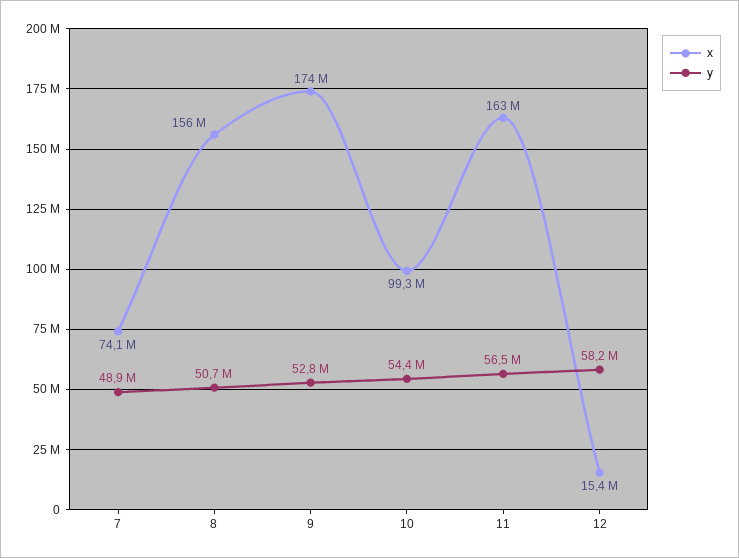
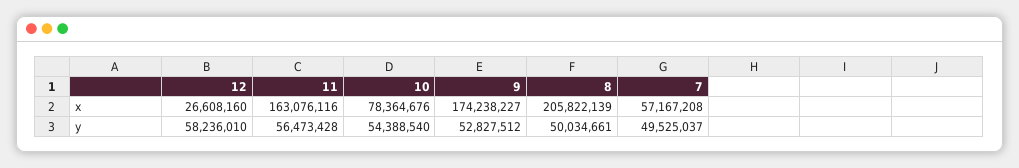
  {
    "x": {
-     "7": 74100000,
+     "7": 57167208,
-     "8": 156000000,
+     "8": 205822139,
      "9": 174238227,
-     "10": 99300000,
+     "10": 78364676,
      "11": 163076116,
-     "12": 15400000
+     "12": 26608160
    },
    "y": {
-     "7": 48900000,
+     "7": 49525037,
-     "8": 50700000,
+     "8": 50034661,
      "9": 52827512,
      "10": 54388540,
      "11": 56473428,
      "12": 58236010
    }
  }

